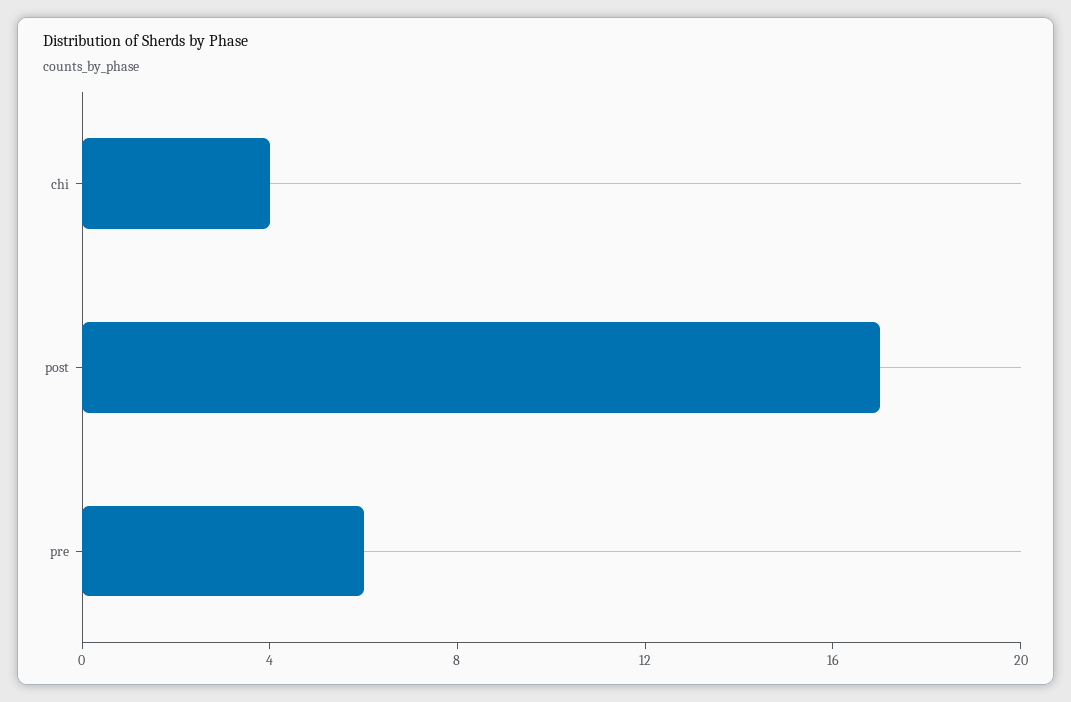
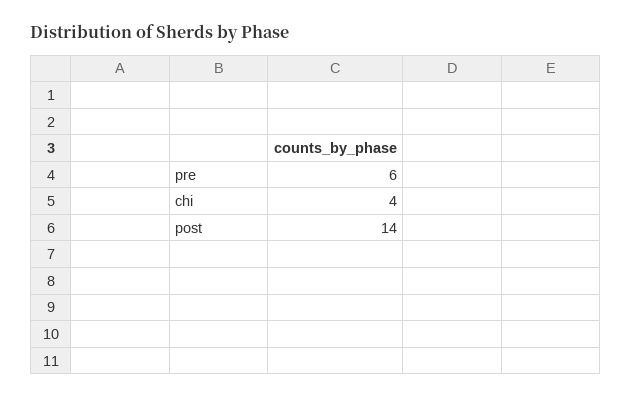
  {
    "chi": 4,
-   "post": 17,
+   "post": 14,
    "pre": 6
  }

